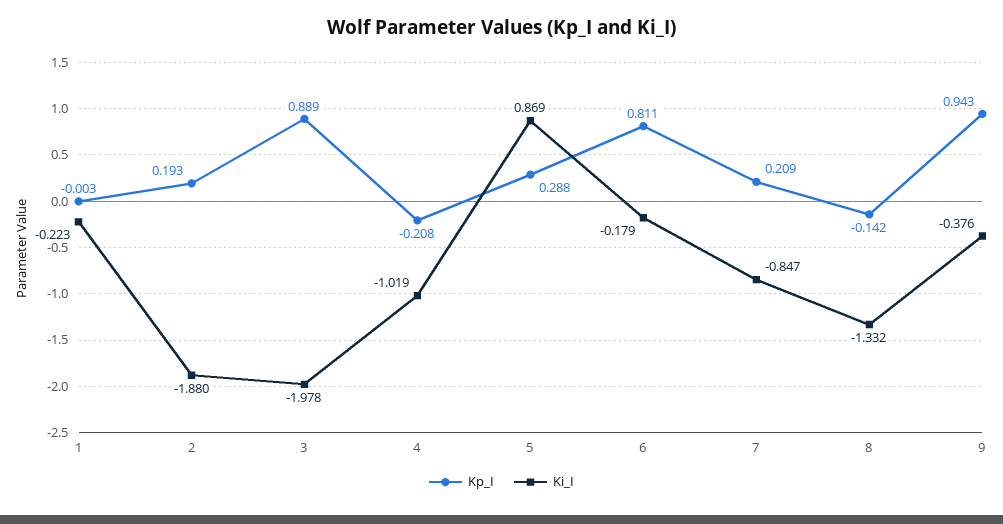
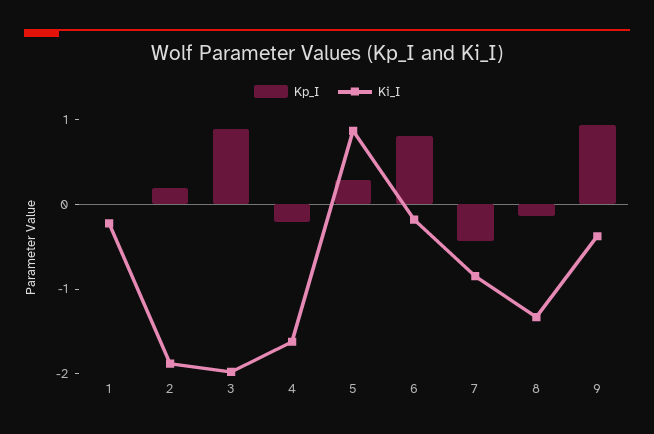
  {
    "Kp_I": {
      "1": -0.003,
      "2": 0.193,
      "3": 0.889,
      "4": -0.208,
      "5": 0.288,
      "6": 0.811,
-     "7": 0.209,
+     "7": -0.4,
      "8": -0.142,
      "9": 0.943
    },
    "Ki_I": {
      "1": -0.223,
      "2": -1.88,
      "3": -1.978,
-     "4": -1.019,
+     "4": -1.6,
      "5": 0.869,
      "6": -0.179,
      "7": -0.847,
      "8": -1.332,
      "9": -0.376
    }
  }

